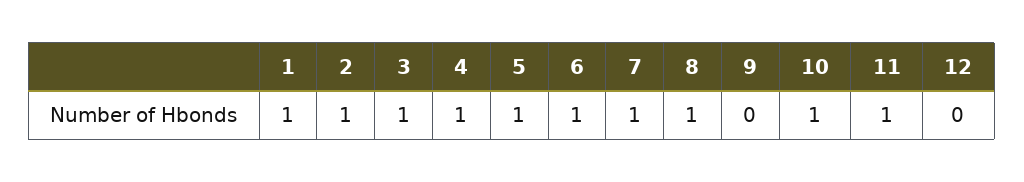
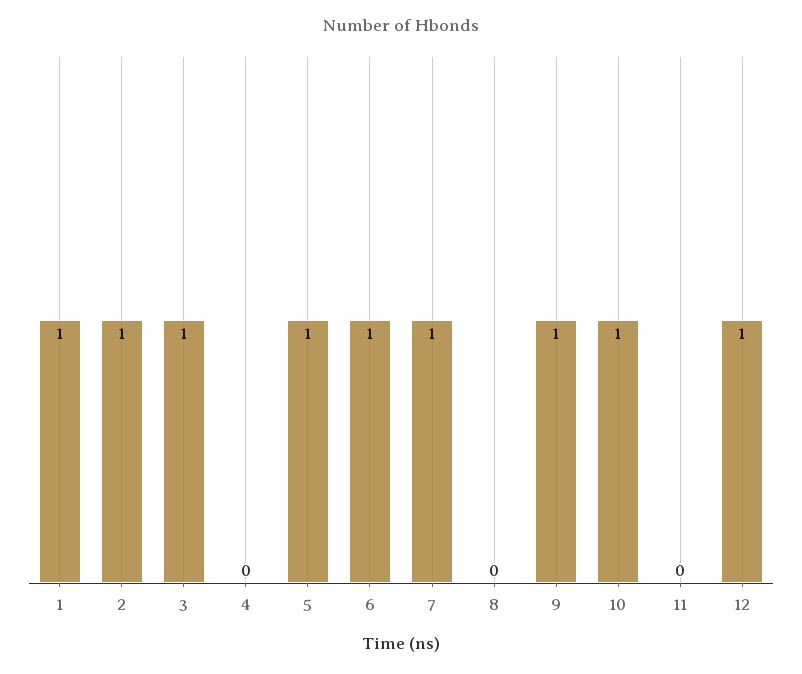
  {
    "1": 1,
    "2": 1,
    "3": 1,
-   "4": 1,
+   "4": 0,
    "5": 1,
    "6": 1,
    "7": 1,
-   "8": 1,
+   "8": 0,
-   "9": 0,
+   "9": 1,
    "10": 1,
-   "11": 1,
+   "11": 0,
-   "12": 0
+   "12": 1
  }

